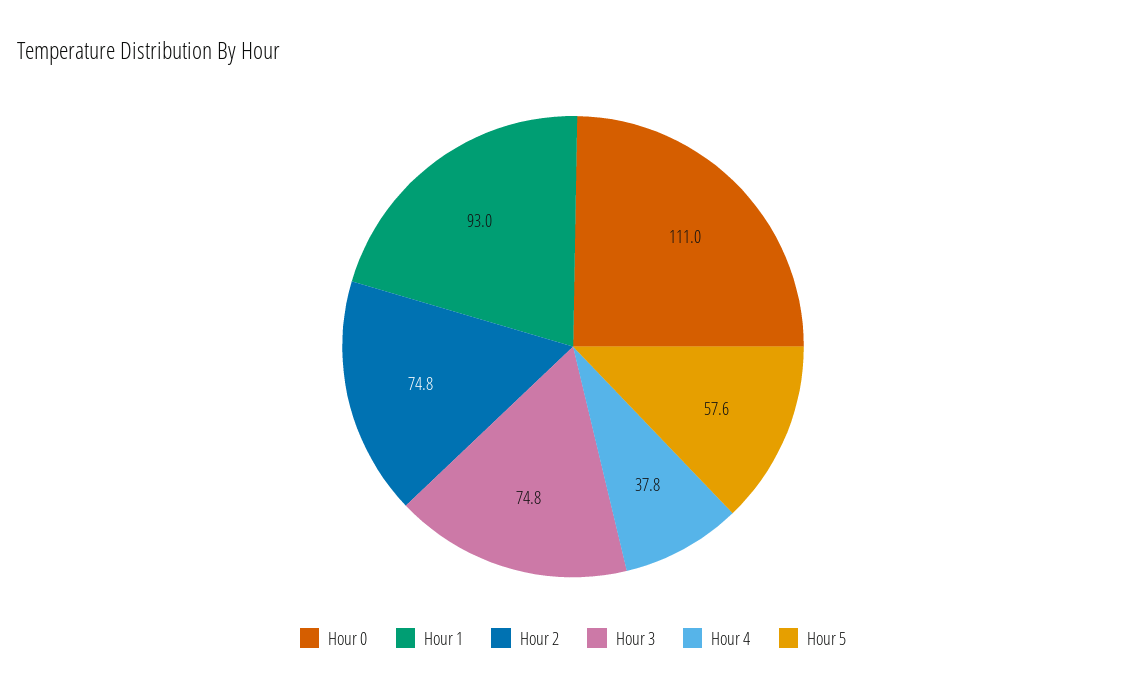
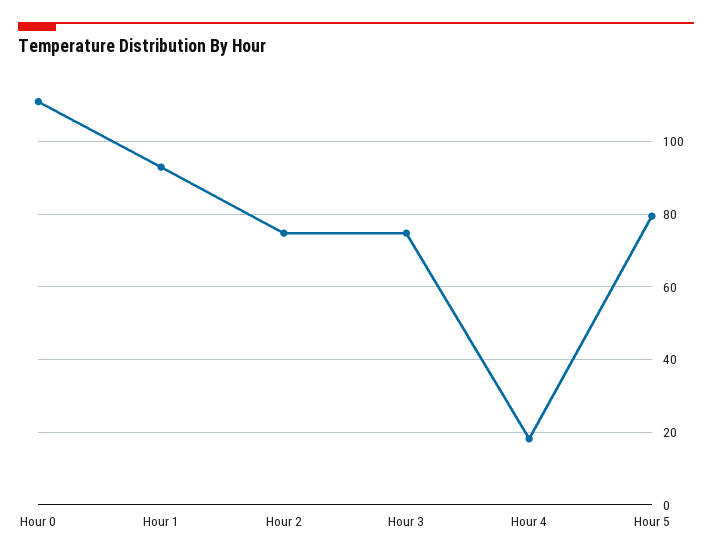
  {
    "Hour 0": 111,
    "Hour 1": 93,
    "Hour 2": 74.8,
    "Hour 3": 74.8,
-   "Hour 4": 37.8,
+   "Hour 4": 18,
-   "Hour 5": 57.6
+   "Hour 5": 80
  }

